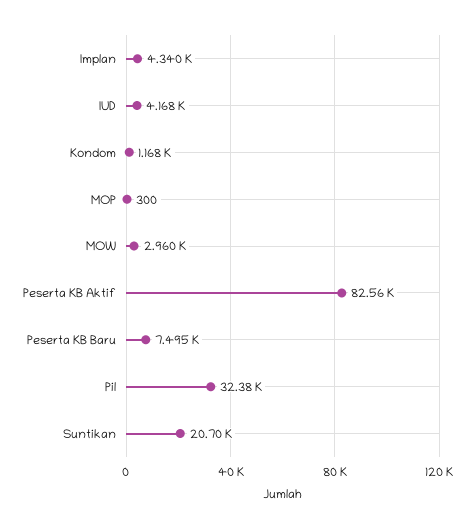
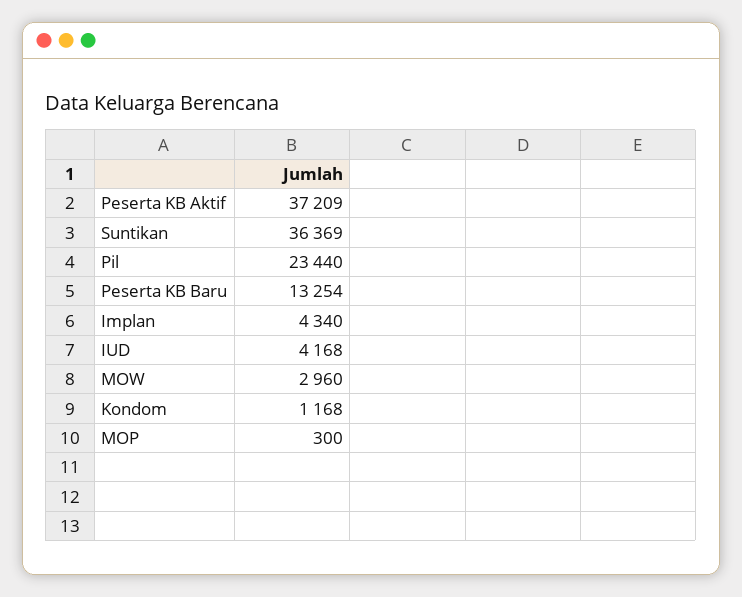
  {
    "Implan": 4340,
    "IUD": 4168,
    "Kondom": 1168,
    "MOP": 300,
    "MOW": 2960,
-   "Peserta KB Aktif": 82560,
+   "Peserta KB Aktif": 37209,
-   "Peserta KB Baru": 7495,
+   "Peserta KB Baru": 13254,
-   "Pil": 32380,
+   "Pil": 23440,
-   "Suntikan": 20700
+   "Suntikan": 36369
  }

